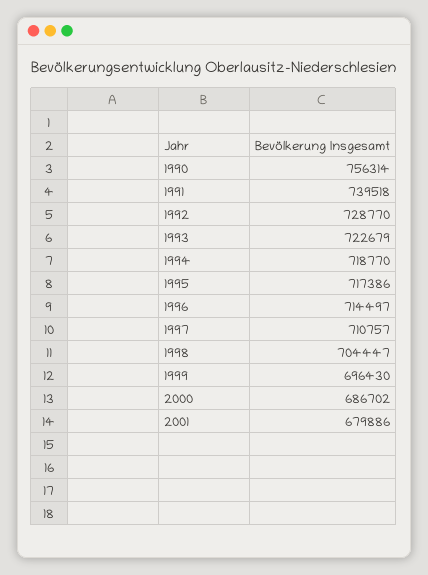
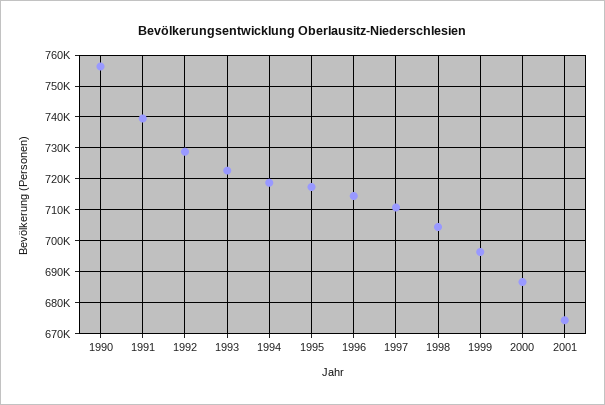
  {
    "1990": 756314,
    "1991": 739518,
    "1992": 728770,
    "1993": 722679,
    "1994": 718770,
    "1995": 717386,
    "1996": 714497,
    "1997": 710757,
    "1998": 704447,
    "1999": 696430,
    "2000": 686702,
-   "2001": 679886
+   "2001": 674000
  }

